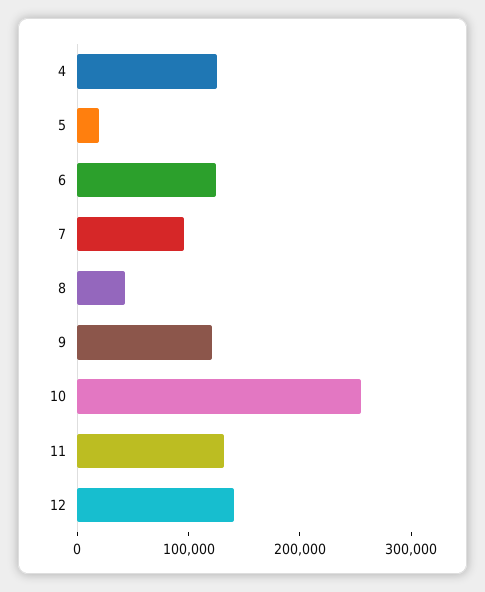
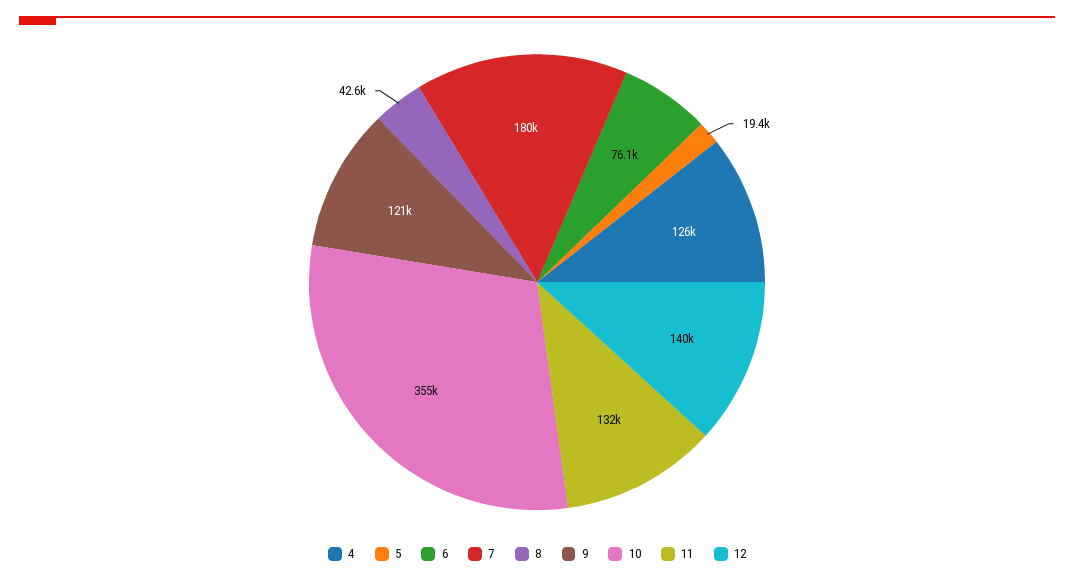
  {
    "4": 126000,
    "5": 19400,
-   "6": 120000,
+   "6": 76100,
-   "7": 100000,
+   "7": 180000,
    "8": 42600,
    "9": 121000,
-   "10": 260000,
+   "10": 355000,
    "11": 132000,
    "12": 140000
  }

